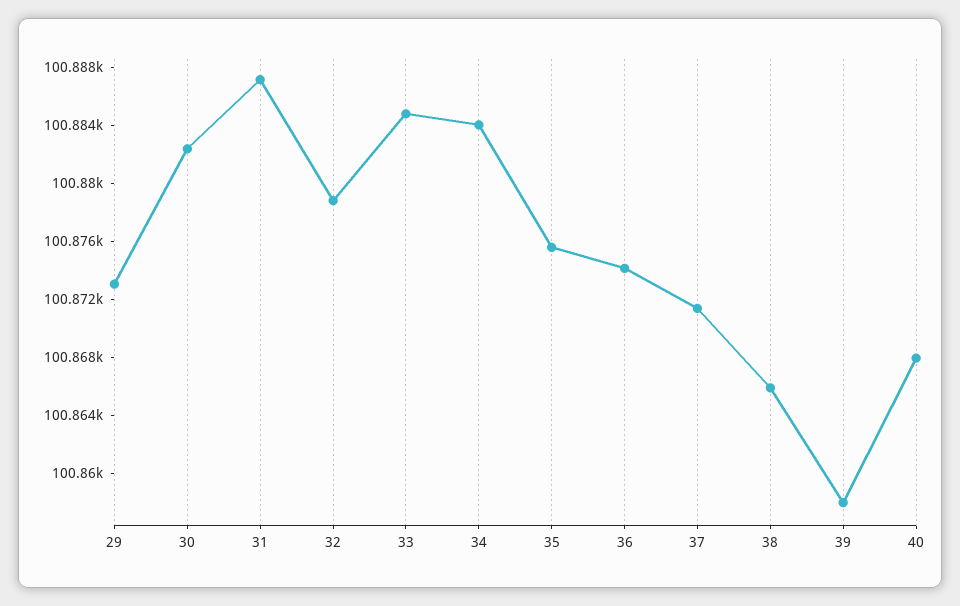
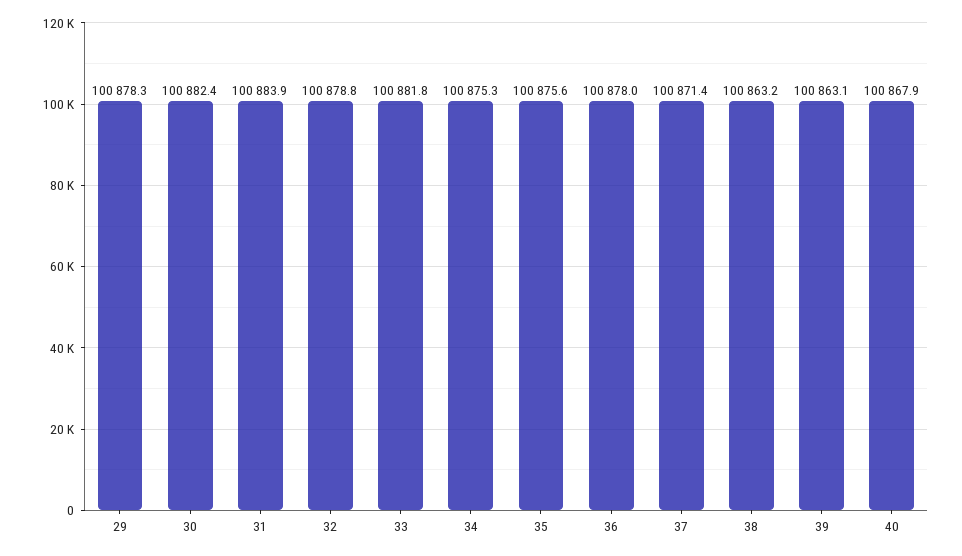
  {
-   "29": 100873,
+   "29": 100878.3,
    "30": 100882.4,
-   "31": 100887,
+   "31": 100883.9,
    "32": 100878.8,
-   "33": 100885,
+   "33": 100881.8,
-   "34": 100884,
+   "34": 100875.3,
    "35": 100875.6,
-   "36": 100874,
+   "36": 100878,
    "37": 100871.4,
-   "38": 100866,
+   "38": 100863.2,
-   "39": 100858,
+   "39": 100863.1,
    "40": 100867.9
  }

